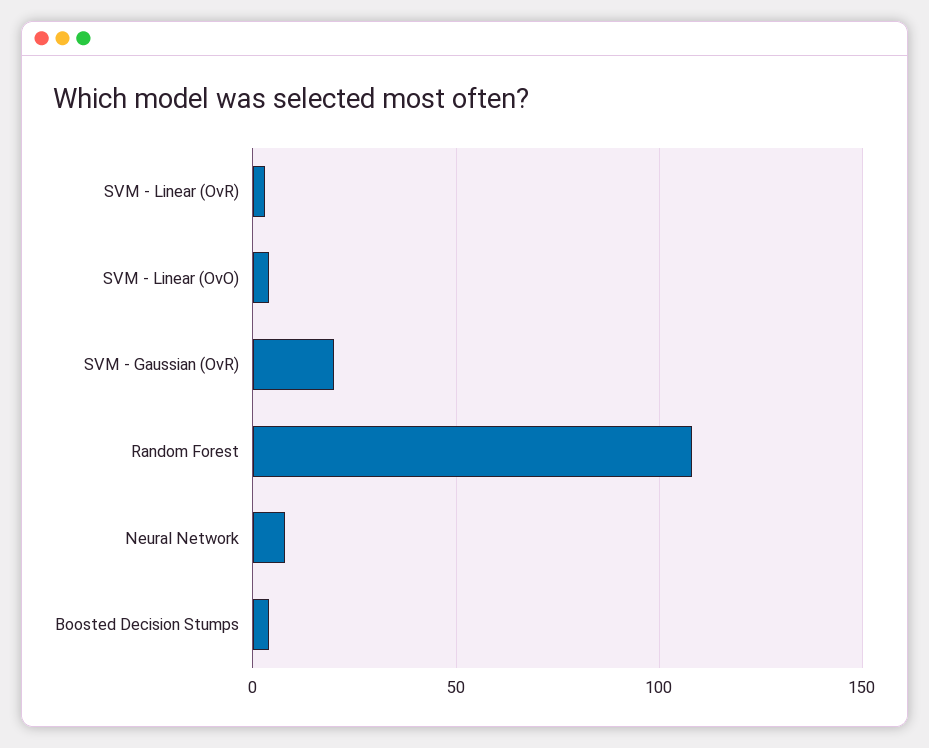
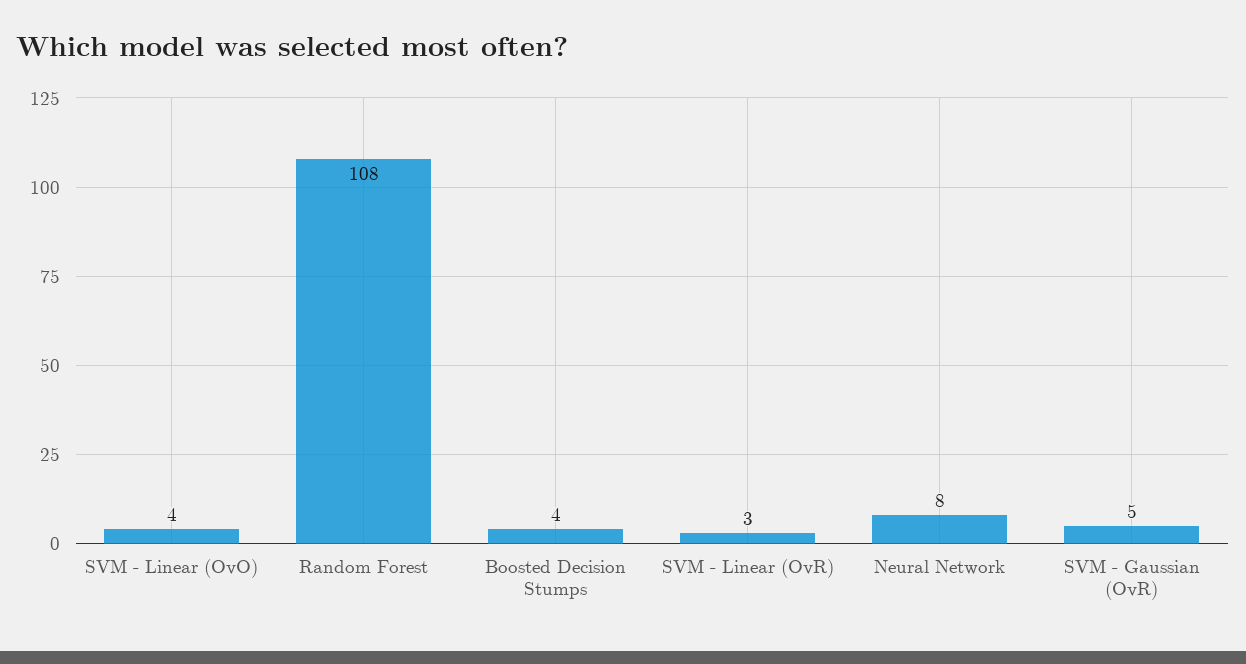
  {
    "SVM - Linear (OvR)": 3,
    "SVM - Linear (OvO)": 4,
-   "SVM - Gaussian (OvR)": 20,
+   "SVM - Gaussian (OvR)": 5,
    "Random Forest": 108,
    "Neural Network": 8,
    "Boosted Decision Stumps": 4
  }

